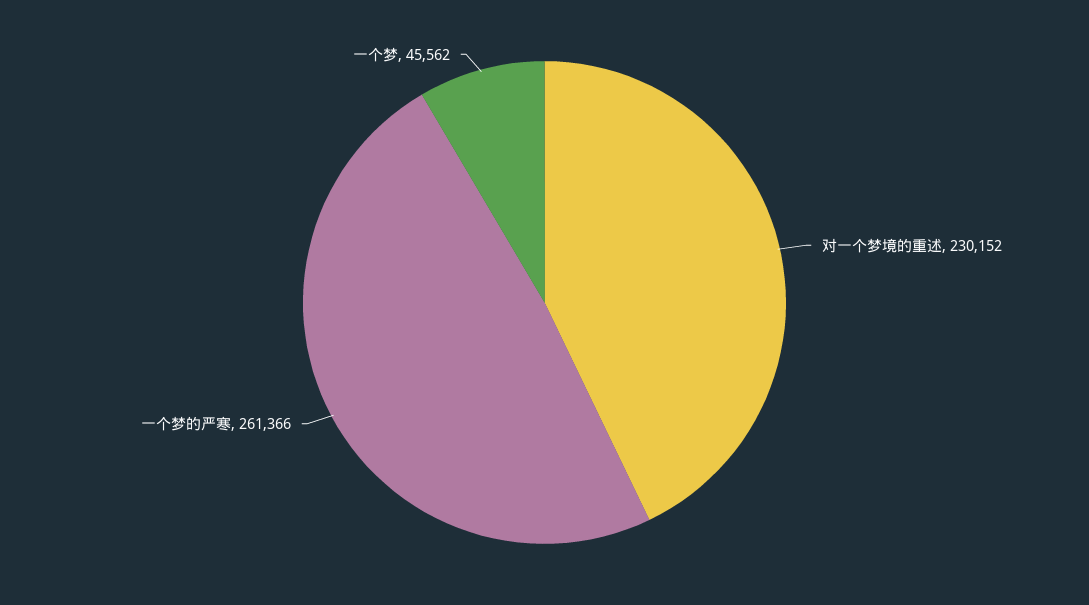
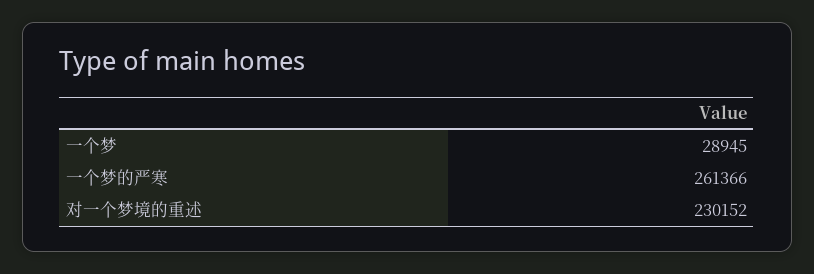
  {
    "对一个梦境的重述": 230152,
    "一个梦的严寒": 261366,
-   "一个梦": 45562
+   "一个梦": 28945
  }

